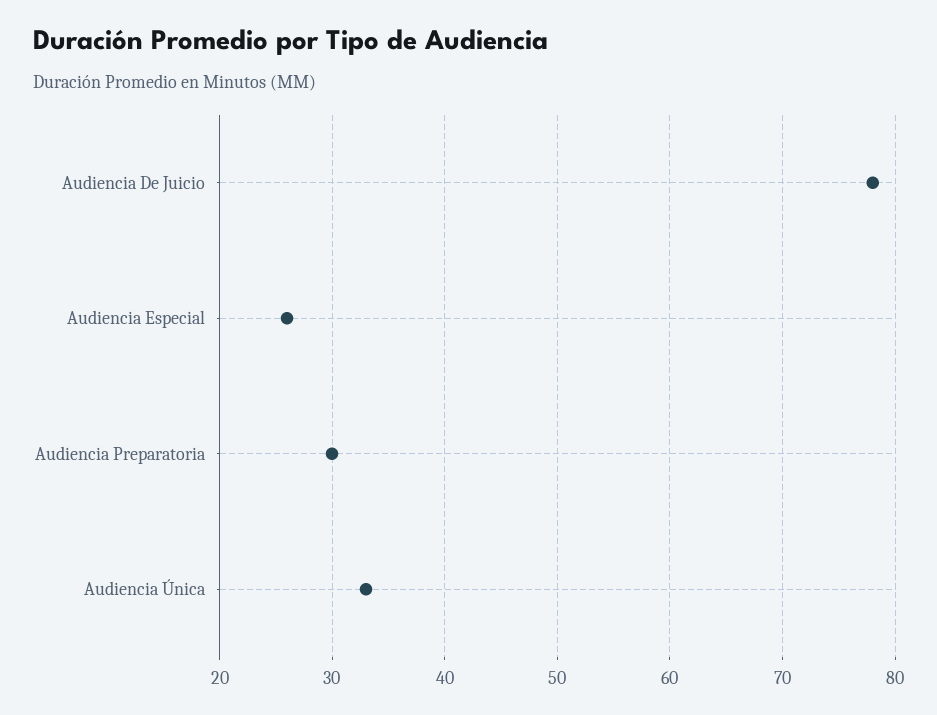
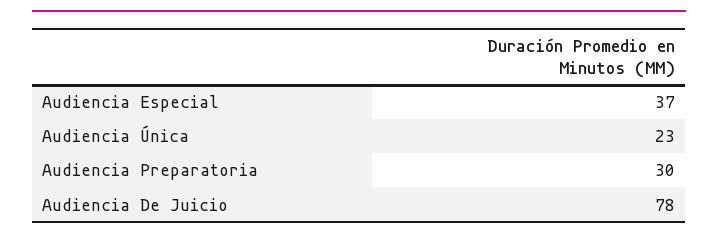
  {
    "Audiencia De Juicio": 78,
-   "Audiencia Especial": 26,
+   "Audiencia Especial": 37,
    "Audiencia Preparatoria": 30,
-   "Audiencia Única": 33
+   "Audiencia Única": 23
  }

